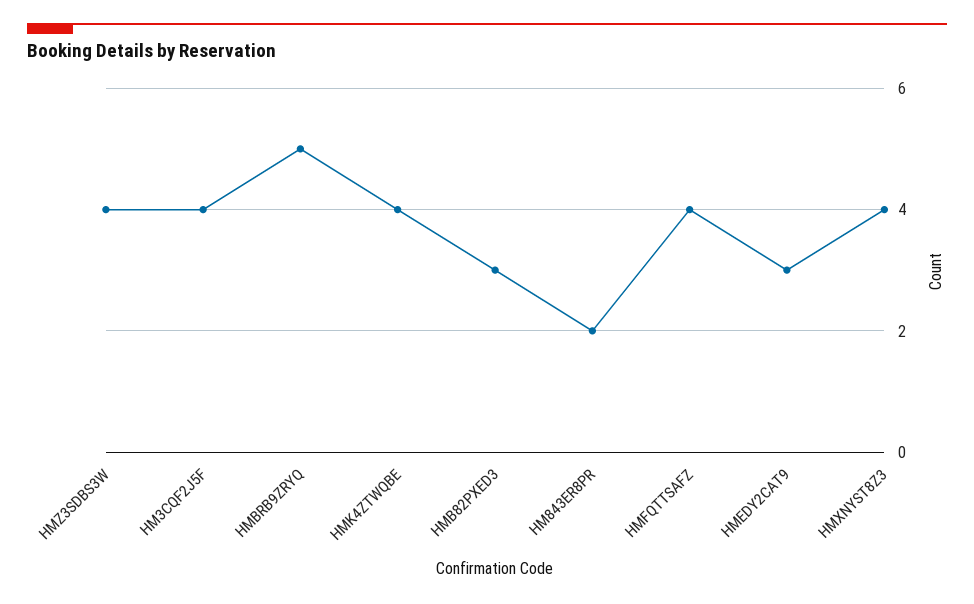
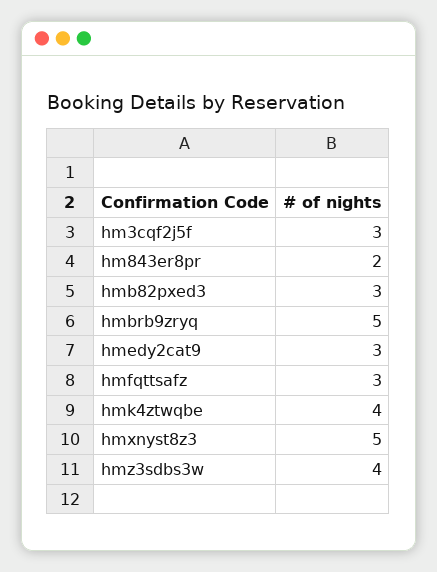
  {
    "HMZ3SDBS3W": 4,
-   "HM3CQF2J5F": 4,
+   "HM3CQF2J5F": 3,
    "HMBRB9ZRYQ": 5,
    "HMK4ZTWQBE": 4,
    "HMB82PXED3": 3,
    "HM843ER8PR": 2,
-   "HMFQTTSAFZ": 4,
+   "HMFQTTSAFZ": 3,
    "HMEDY2CAT9": 3,
-   "HMXNYST8Z3": 4
+   "HMXNYST8Z3": 5
  }

